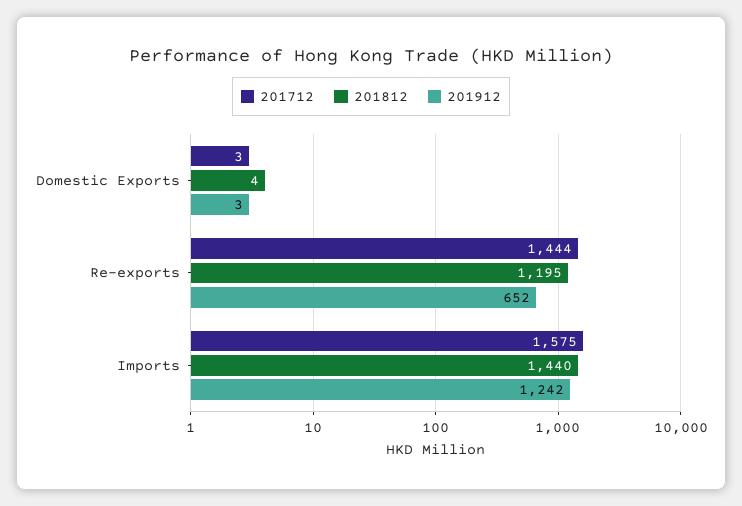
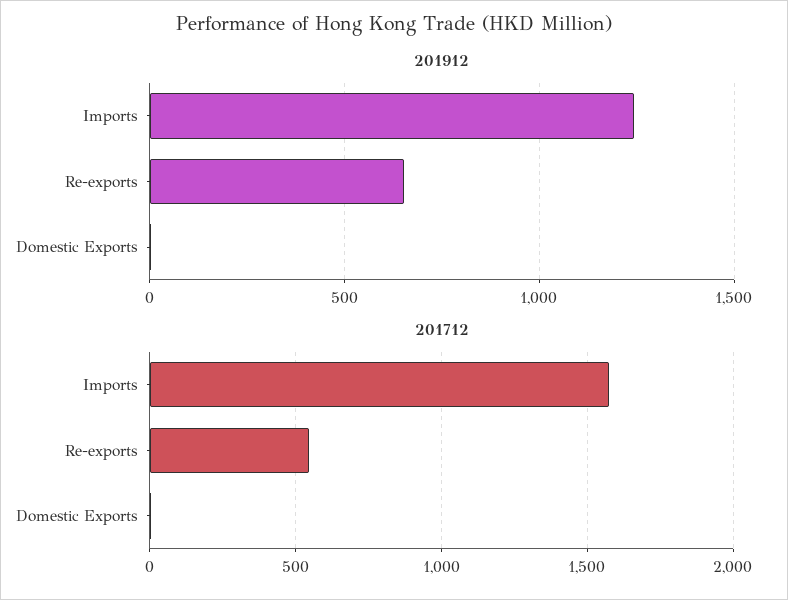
  {
    "201712": {
      "Domestic Exports": 3,
-     "Re-exports": 1444,
+     "Re-exports": 550,
      "Imports": 1575
    },
-   "201812": {
-     "Domestic Exports": 4,
-     "Re-exports": 1195,
-     "Imports": 1440
-   },
    "201912": {
      "Domestic Exports": 3,
      "Re-exports": 652,
      "Imports": 1242
    }
  }

